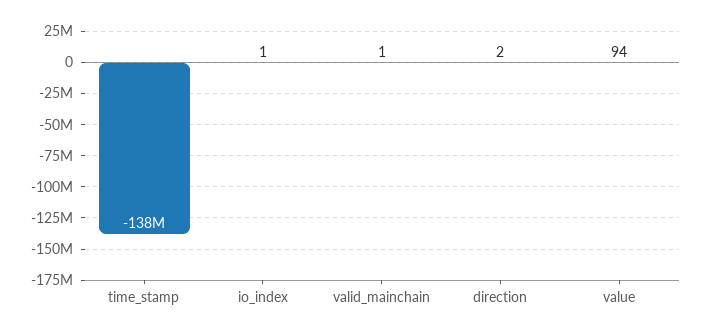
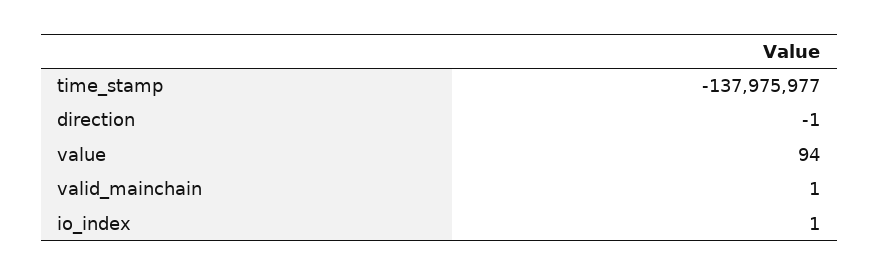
  {
    "time_stamp": -137975977,
    "io_index": 1,
    "valid_mainchain": 1,
-   "direction": 2,
+   "direction": -1,
    "value": 94
  }

